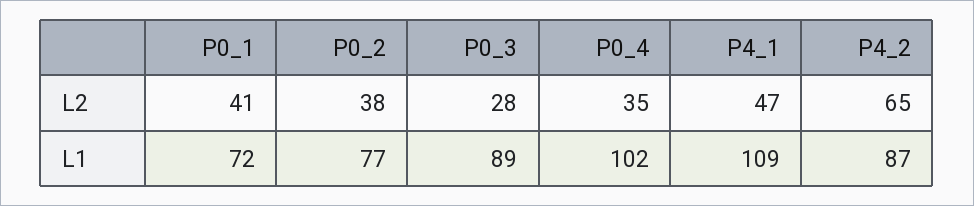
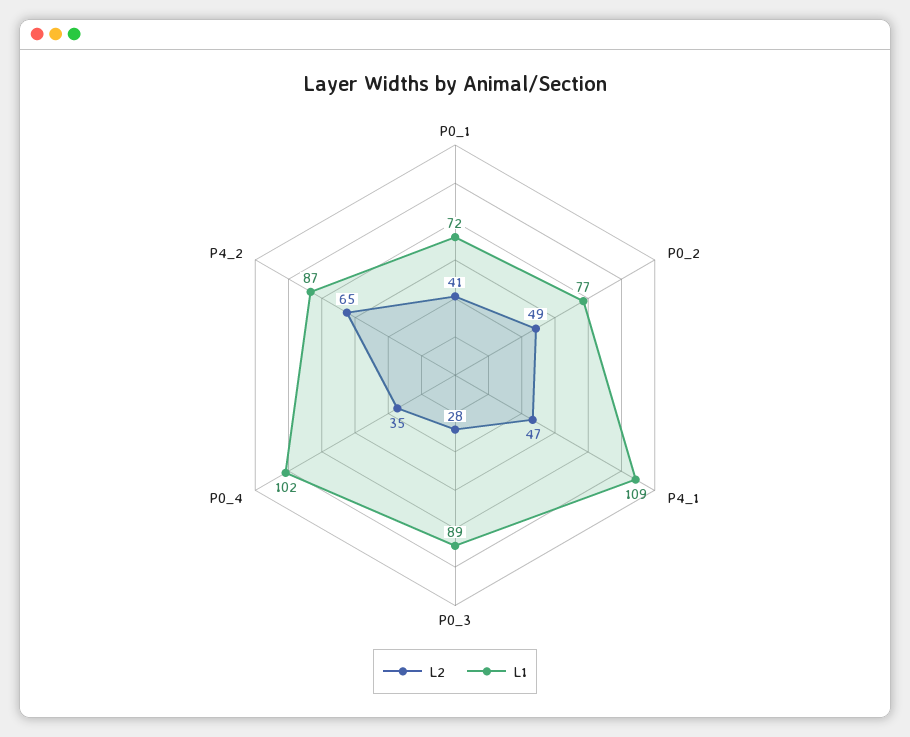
  {
    "L2": {
      "P0_1": 41,
-     "P0_2": 38,
+     "P0_2": 49,
      "P0_3": 28,
      "P0_4": 35,
      "P4_1": 47,
      "P4_2": 65
    },
    "L1": {
      "P0_1": 72,
      "P0_2": 77,
      "P0_3": 89,
      "P0_4": 102,
      "P4_1": 109,
      "P4_2": 87
    }
  }

